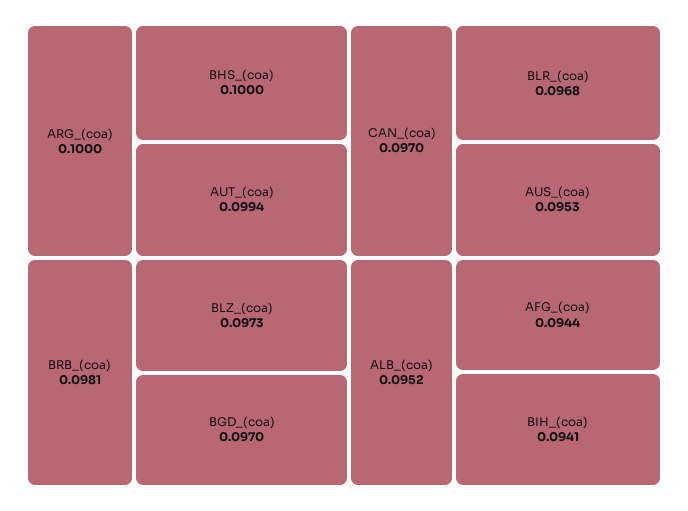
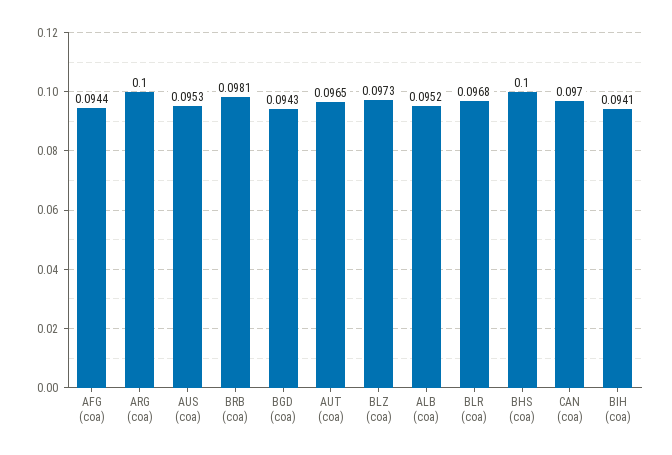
  {
    "ARG_(coa)": 0.1,
    "BHS_(coa)": 0.1,
-   "AUT_(coa)": 0.0994,
+   "AUT_(coa)": 0.0965,
    "BRB_(coa)": 0.0981,
    "BLZ_(coa)": 0.0973,
-   "BGD_(coa)": 0.097,
+   "BGD_(coa)": 0.0943,
    "CAN_(coa)": 0.097,
    "BLR_(coa)": 0.0968,
    "AUS_(coa)": 0.0953,
    "ALB_(coa)": 0.0952,
    "AFG_(coa)": 0.0944,
    "BIH_(coa)": 0.0941
  }

